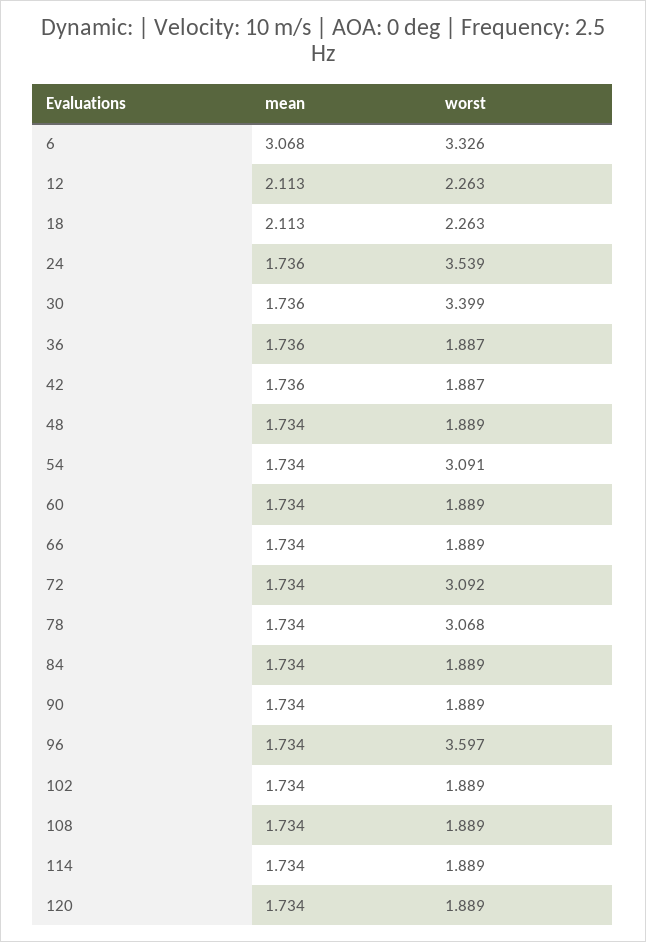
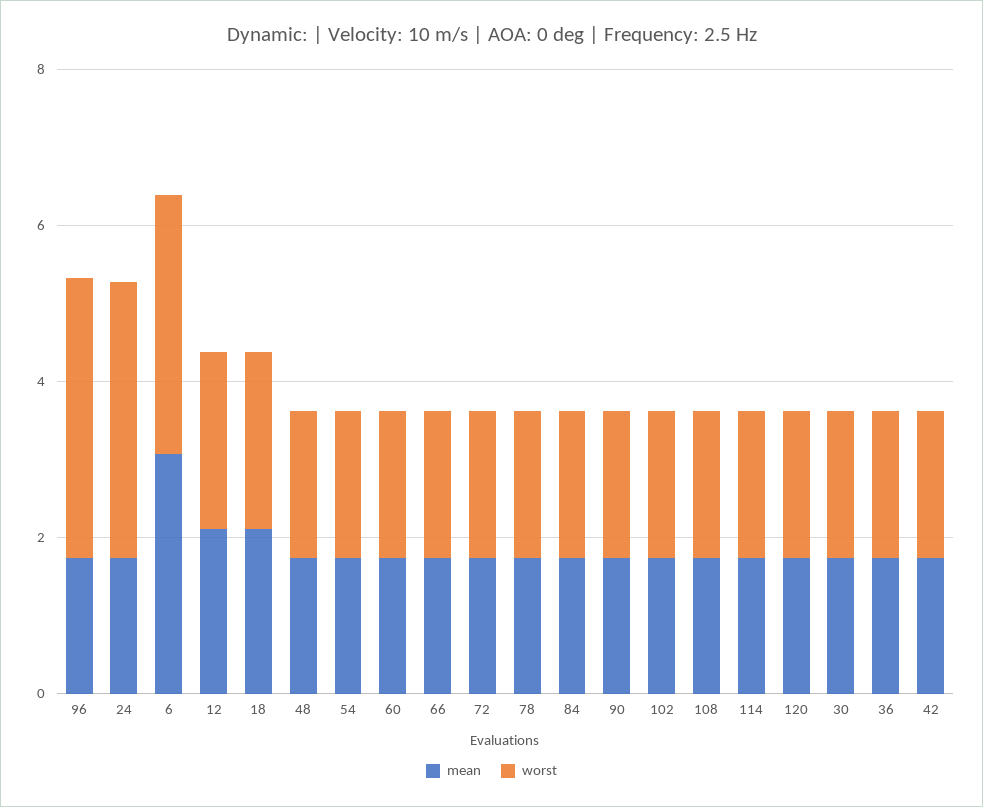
  {
    "mean": {
      "6": 3.068,
      "12": 2.113,
      "18": 2.113,
      "24": 1.736,
      "30": 1.736,
      "36": 1.736,
      "42": 1.736,
      "48": 1.734,
      "54": 1.734,
      "60": 1.734,
      "66": 1.734,
      "72": 1.734,
      "78": 1.734,
      "84": 1.734,
      "90": 1.734,
      "96": 1.734,
      "102": 1.734,
      "108": 1.734,
      "114": 1.734,
      "120": 1.734
    },
    "worst": {
      "6": 3.326,
      "12": 2.263,
      "18": 2.263,
      "24": 3.539,
-     "30": 3.399,
+     "30": 2,
      "36": 1.887,
      "42": 1.887,
      "48": 1.889,
-     "54": 3.091,
+     "54": 2,
      "60": 1.889,
      "66": 1.889,
-     "72": 3.092,
+     "72": 2,
-     "78": 3.068,
+     "78": 2,
      "84": 1.889,
      "90": 1.889,
      "96": 3.597,
      "102": 1.889,
      "108": 1.889,
      "114": 1.889,
      "120": 1.889
    }
  }

